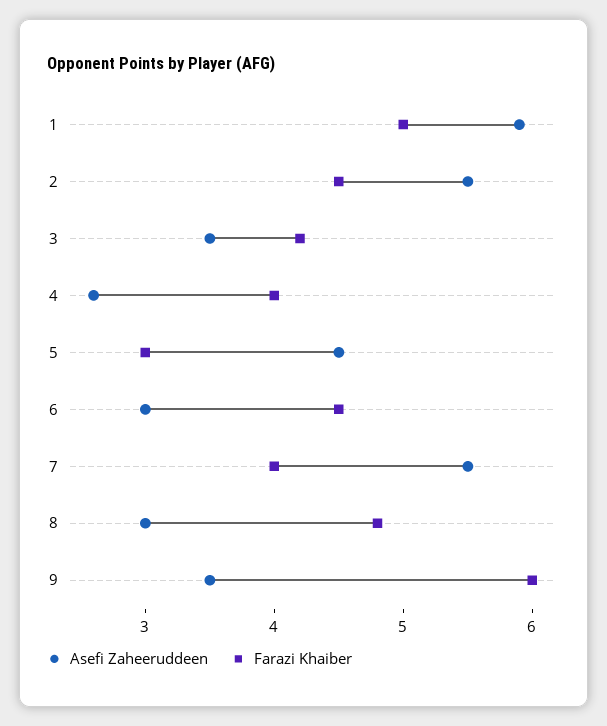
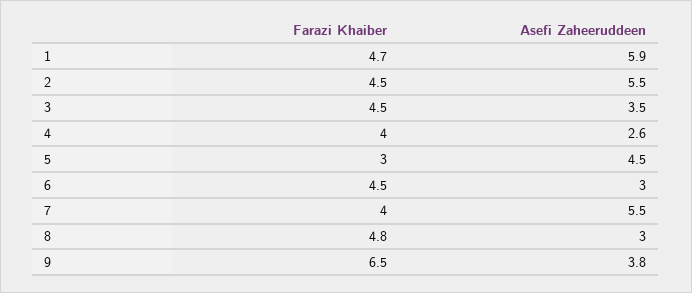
  {
    "Asefi Zaheeruddeen": {
      "1": 5.9,
      "2": 5.5,
      "3": 3.5,
      "4": 2.6,
      "5": 4.5,
      "6": 3,
      "7": 5.5,
      "8": 3,
-     "9": 3.5
+     "9": 3.8
    },
    "Farazi Khaiber": {
-     "1": 5,
+     "1": 4.7,
      "2": 4.5,
-     "3": 4.2,
+     "3": 4.5,
      "4": 4,
      "5": 3,
      "6": 4.5,
      "7": 4,
      "8": 4.8,
-     "9": 6
+     "9": 6.5
    }
  }

